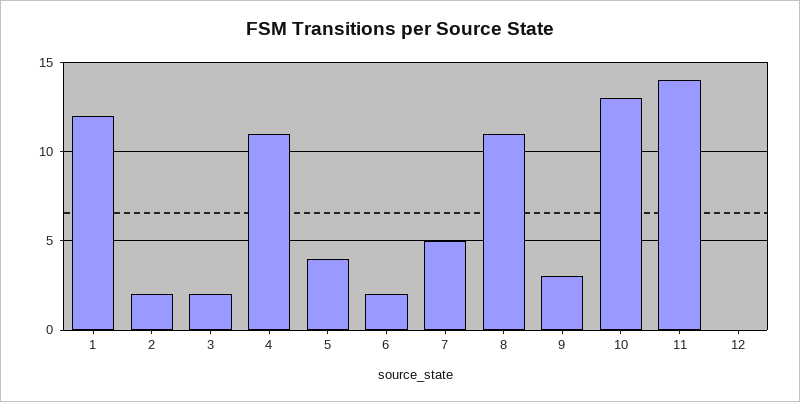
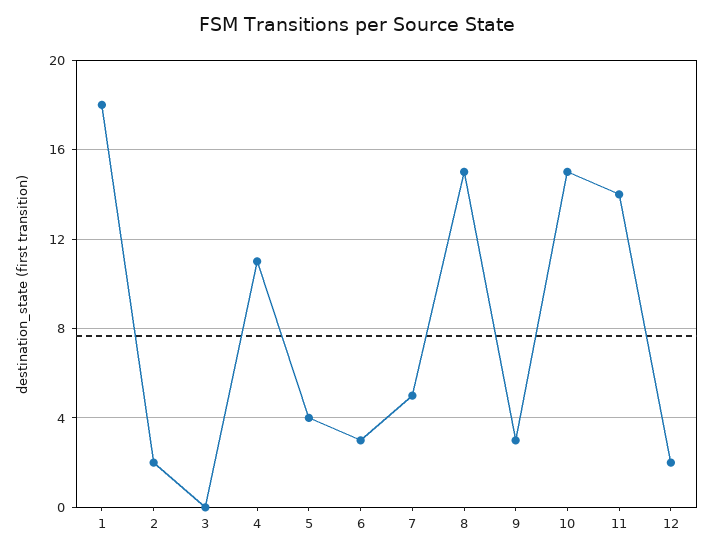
  {
-   "1": 12,
+   "1": 18,
    "2": 2,
-   "3": 2,
+   "3": 0,
    "4": 11,
    "5": 4,
-   "6": 2,
+   "6": 3,
    "7": 5,
-   "8": 11,
+   "8": 15,
    "9": 3,
-   "10": 13,
+   "10": 15,
    "11": 14,
-   "12": 0
+   "12": 2
  }

